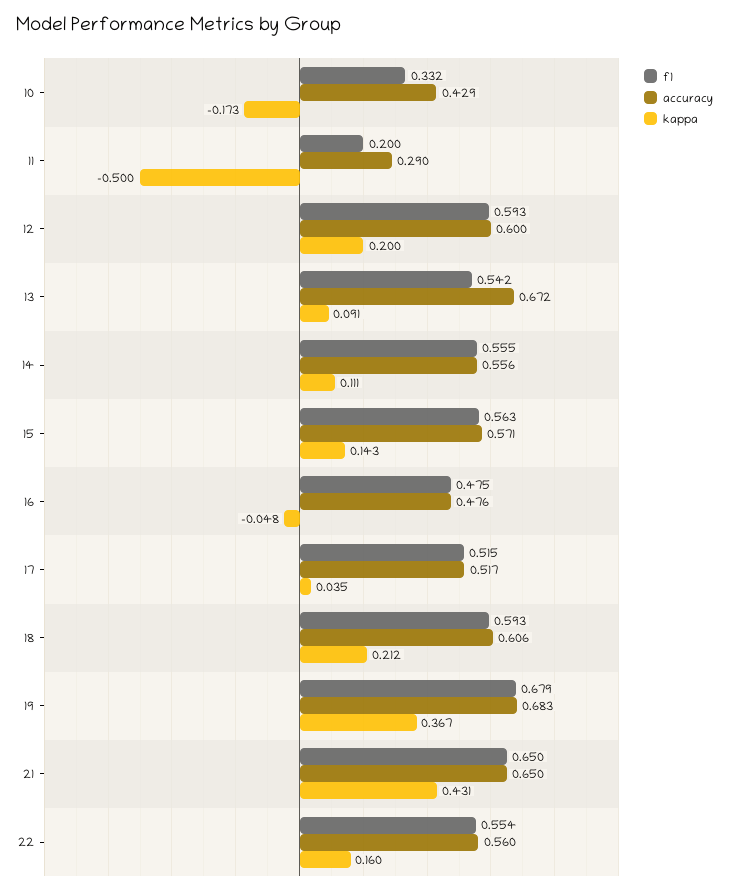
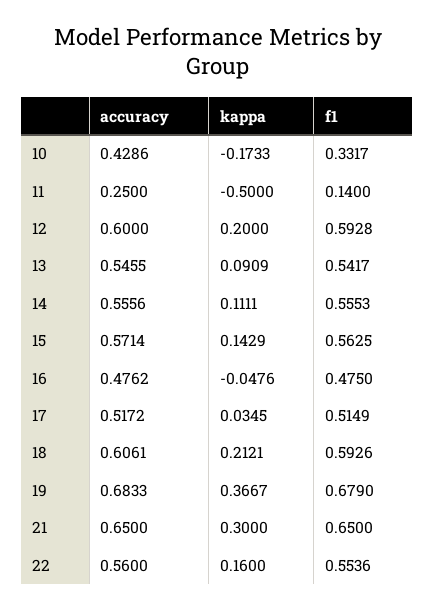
  {
    "f1": {
      "10": 0.3317,
-     "11": 0.2,
+     "11": 0.14,
      "12": 0.5928,
      "13": 0.5417,
      "14": 0.5553,
      "15": 0.5625,
      "16": 0.475,
      "17": 0.5149,
      "18": 0.5926,
      "19": 0.679,
      "21": 0.65,
      "22": 0.5536
    },
    "accuracy": {
      "10": 0.4286,
-     "11": 0.29,
+     "11": 0.25,
      "12": 0.6,
-     "13": 0.672,
+     "13": 0.5455,
      "14": 0.5556,
      "15": 0.5714,
      "16": 0.4762,
      "17": 0.5172,
      "18": 0.6061,
      "19": 0.6833,
      "21": 0.65,
      "22": 0.56
    },
    "kappa": {
      "10": -0.1733,
      "11": -0.5,
      "12": 0.2,
      "13": 0.0909,
      "14": 0.1111,
      "15": 0.1429,
      "16": -0.0476,
      "17": 0.0345,
      "18": 0.2121,
      "19": 0.3667,
-     "21": 0.431,
+     "21": 0.3,
      "22": 0.16
    }
  }

